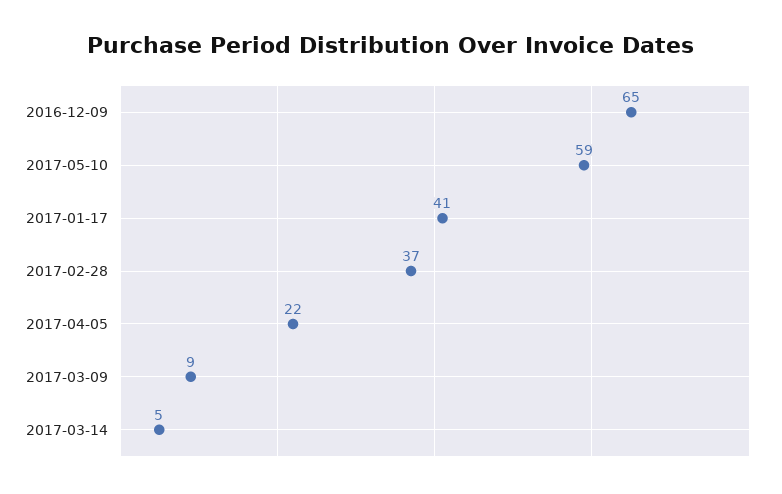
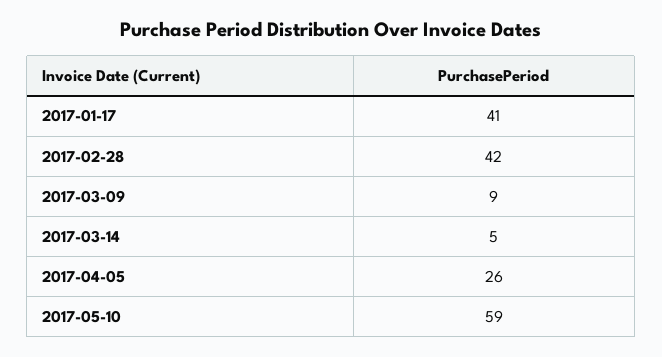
  {
-   "2016-12-09": 65,
    "2017-05-10": 59,
    "2017-01-17": 41,
-   "2017-02-28": 37,
+   "2017-02-28": 42,
-   "2017-04-05": 22,
+   "2017-04-05": 26,
    "2017-03-09": 9,
    "2017-03-14": 5
  }

